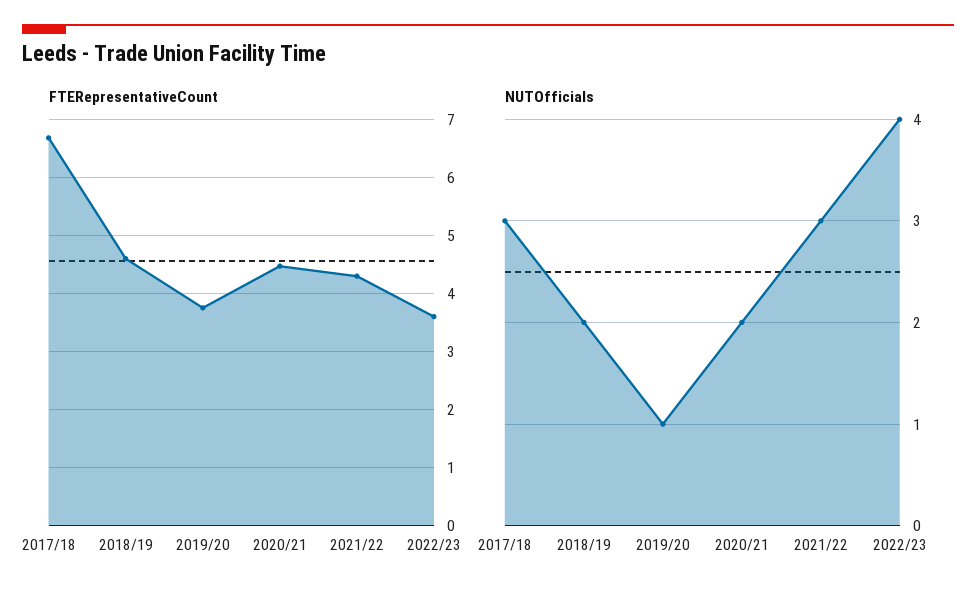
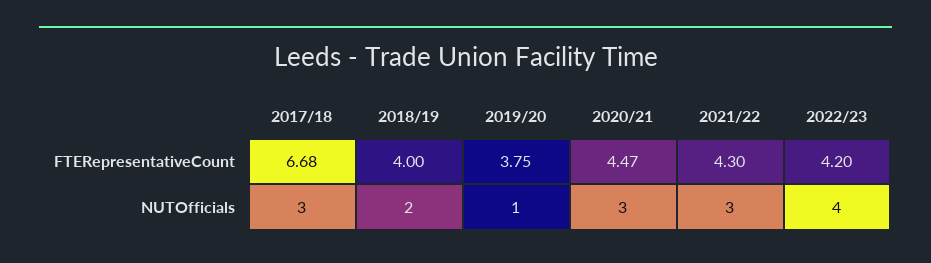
  {
    "FTERepresentativeCount": {
      "2017/18": 6.68,
-     "2018/19": 4.6,
+     "2018/19": 4,
      "2019/20": 3.75,
      "2020/21": 4.47,
      "2021/22": 4.3,
-     "2022/23": 3.6
+     "2022/23": 4.2
    },
    "NUTOfficials": {
      "2017/18": 3,
      "2018/19": 2,
      "2019/20": 1,
-     "2020/21": 2,
+     "2020/21": 3,
      "2021/22": 3,
      "2022/23": 4
    }
  }

